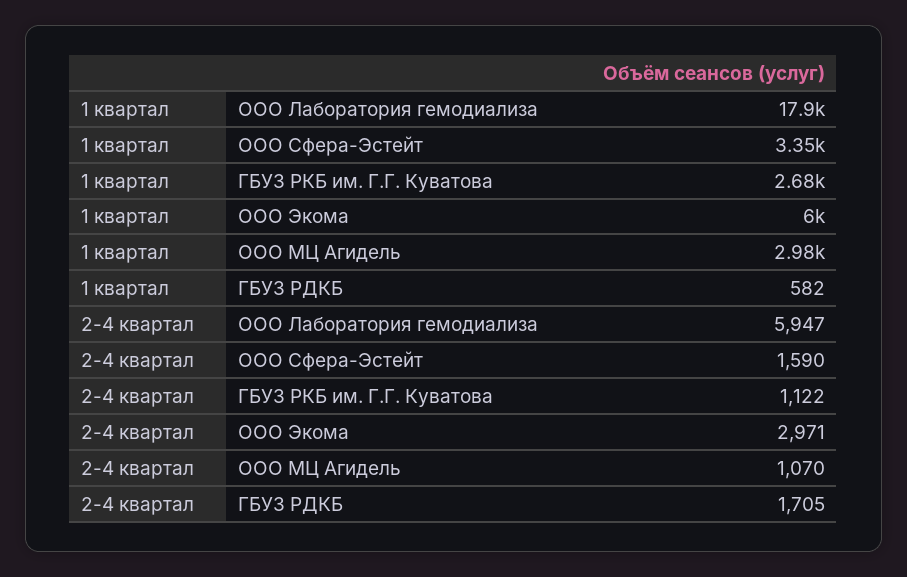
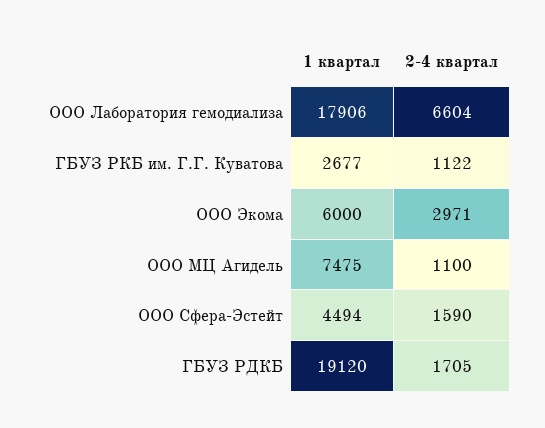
  {
    "1 квартал": {
      "ООО Лаборатория гемодиализа": 17906,
-     "ООО Сфера-Эстейт": 3350,
+     "ООО Сфера-Эстейт": 4494,
      "ГБУЗ РКБ им. Г.Г. Куватова": 2677,
      "ООО Экома": 6000,
-     "ООО МЦ Агидель": 2980,
+     "ООО МЦ Агидель": 7475,
-     "ГБУЗ РДКБ": 582
+     "ГБУЗ РДКБ": 19120
    },
    "2-4 квартал": {
-     "ООО Лаборатория гемодиализа": 5947,
+     "ООО Лаборатория гемодиализа": 6604,
      "ООО Сфера-Эстейт": 1590,
      "ГБУЗ РКБ им. Г.Г. Куватова": 1122,
      "ООО Экома": 2971,
-     "ООО МЦ Агидель": 1070,
+     "ООО МЦ Агидель": 1100,
      "ГБУЗ РДКБ": 1705
    }
  }

